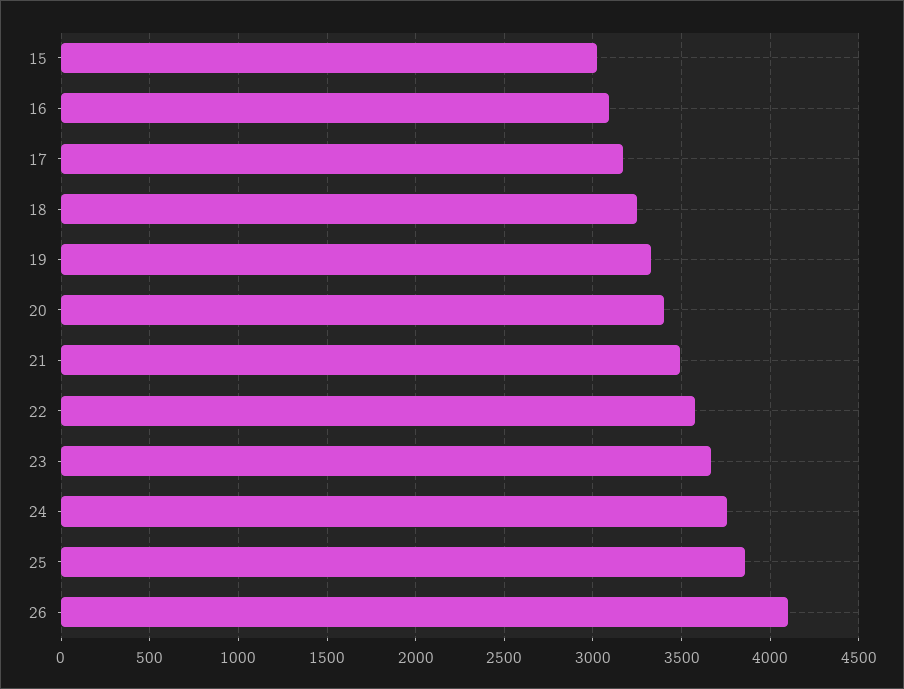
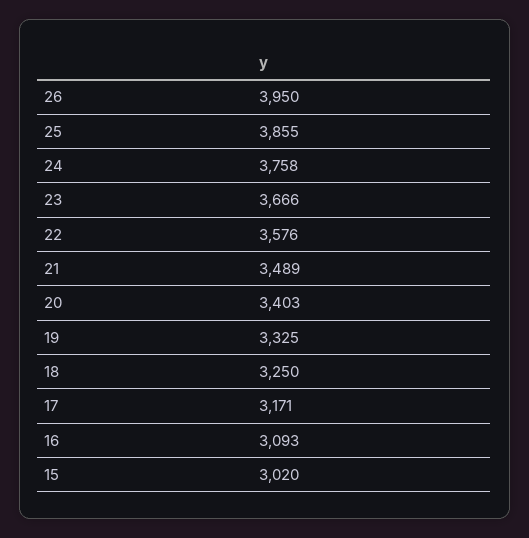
  {
    "15": 3020,
    "16": 3093,
    "17": 3171,
    "18": 3250,
    "19": 3325,
    "20": 3403,
    "21": 3489,
    "22": 3576,
    "23": 3666,
    "24": 3758,
    "25": 3855,
-   "26": 4100
+   "26": 3950
  }

